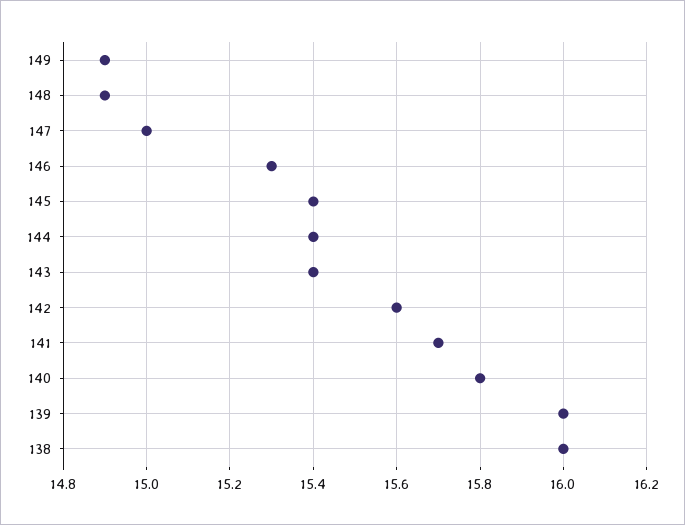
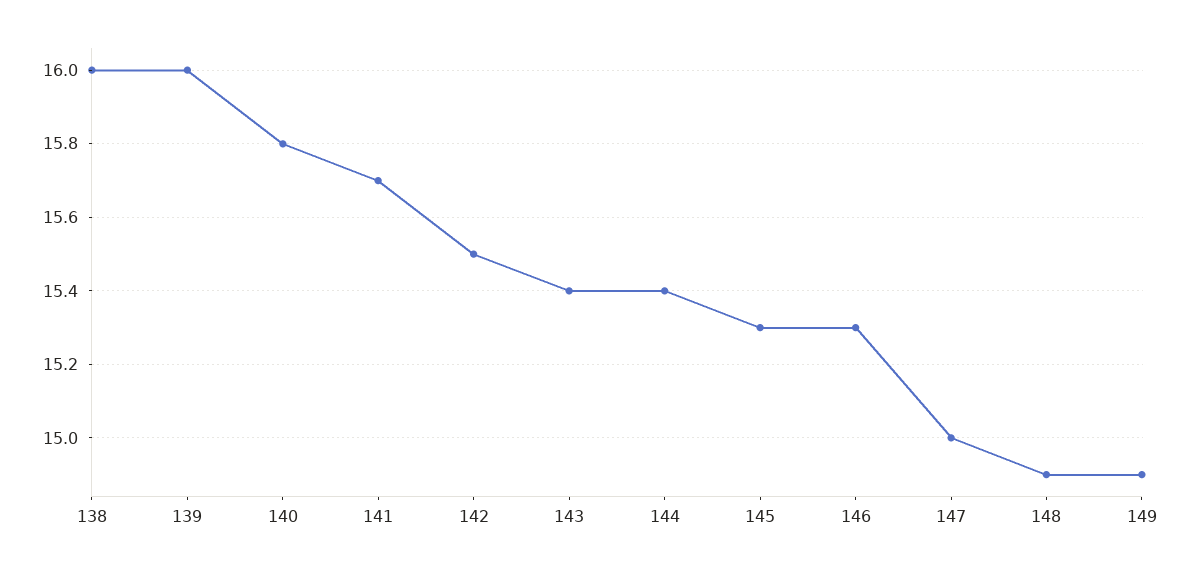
  {
    "149": 14.9,
    "148": 14.9,
    "147": 15,
    "146": 15.3,
-   "145": 15.4,
+   "145": 15.3,
    "144": 15.4,
    "143": 15.4,
-   "142": 15.6,
+   "142": 15.5,
    "141": 15.7,
    "140": 15.8,
    "139": 16,
    "138": 16
  }

